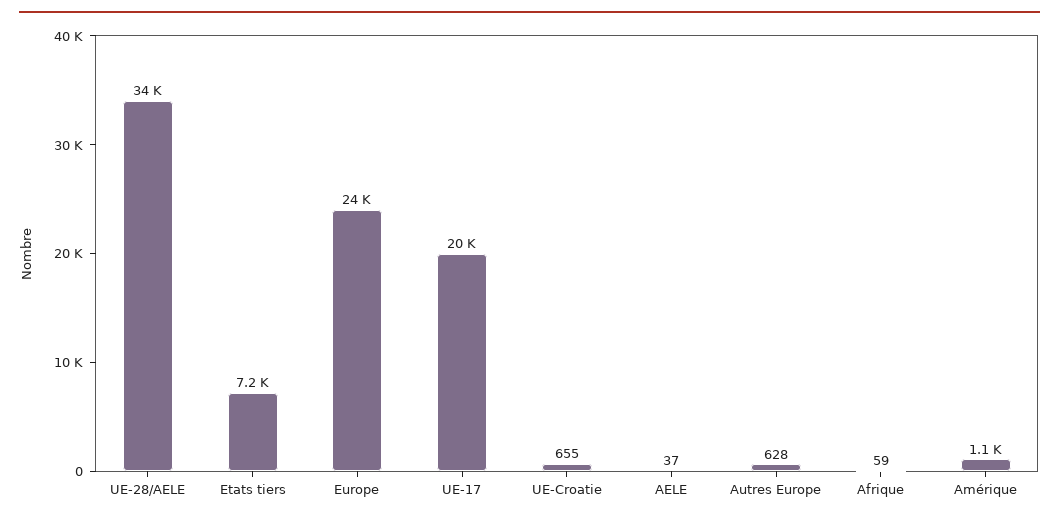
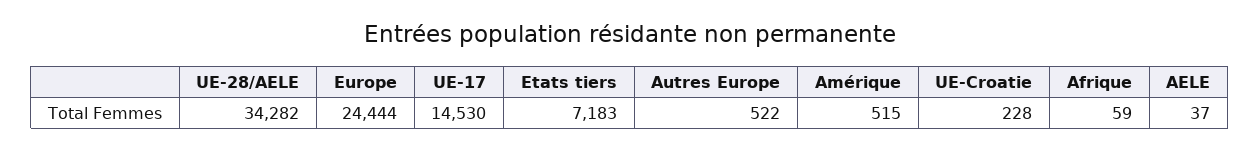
  {
    "UE-28/AELE": 34282,
    "Etats tiers": 7183,
    "Europe": 24444,
-   "UE-17": 20000,
+   "UE-17": 14530,
-   "UE-Croatie": 655,
+   "UE-Croatie": 228,
    "AELE": 37,
-   "Autres Europe": 628,
+   "Autres Europe": 522,
    "Afrique": 59,
-   "Amérique": 1100
+   "Amérique": 515
  }

